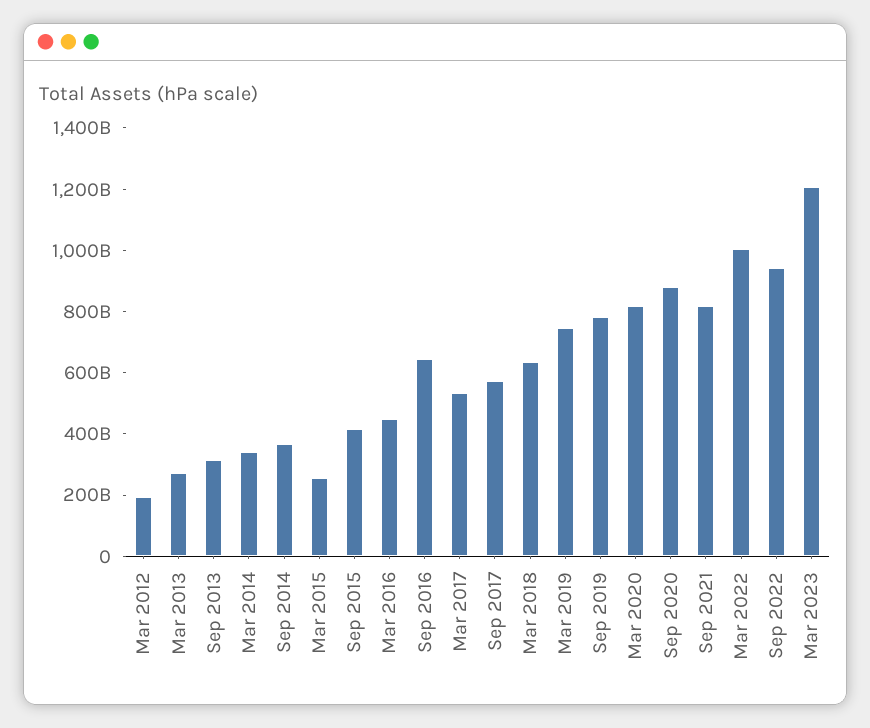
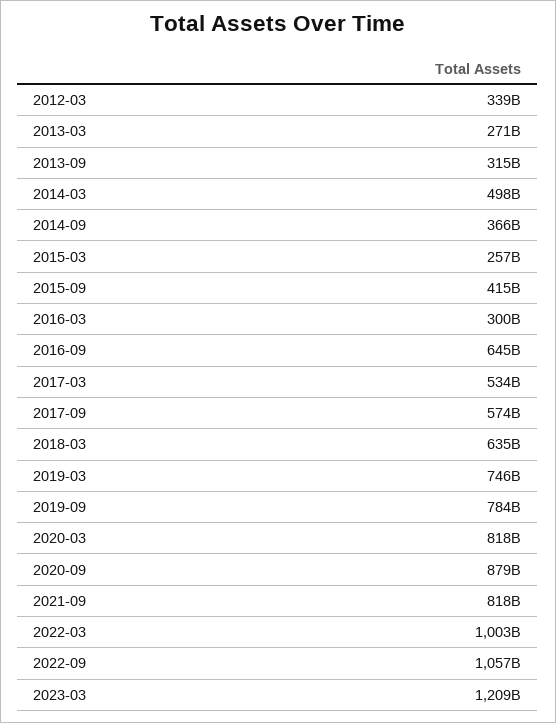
  {
-   "Mar 2012": 200000000000,
+   "Mar 2012": 339000000000,
    "Mar 2013": 271000000000,
    "Sep 2013": 315000000000,
-   "Mar 2014": 350000000000,
+   "Mar 2014": 498000000000,
    "Sep 2014": 366000000000,
    "Mar 2015": 257000000000,
    "Sep 2015": 415000000000,
-   "Mar 2016": 450000000000,
+   "Mar 2016": 300000000000,
    "Sep 2016": 645000000000,
    "Mar 2017": 534000000000,
    "Sep 2017": 574000000000,
    "Mar 2018": 635000000000,
    "Mar 2019": 746000000000,
    "Sep 2019": 784000000000,
    "Mar 2020": 818000000000,
    "Sep 2020": 879000000000,
    "Sep 2021": 818000000000,
    "Mar 2022": 1003000000000,
-   "Sep 2022": 950000000000,
+   "Sep 2022": 1057000000000,
    "Mar 2023": 1209000000000
  }

